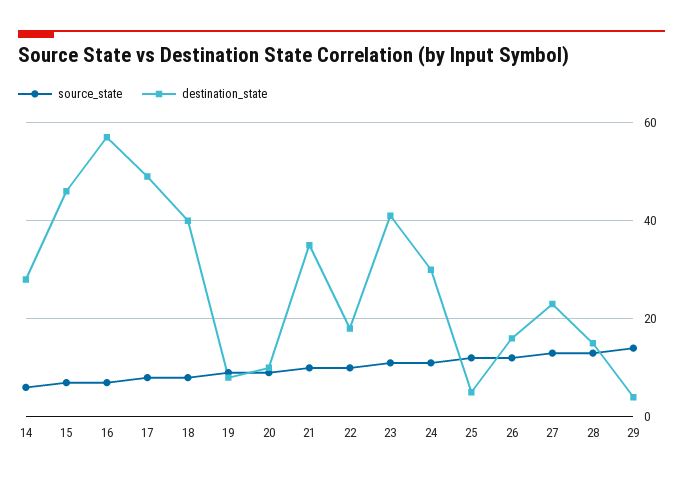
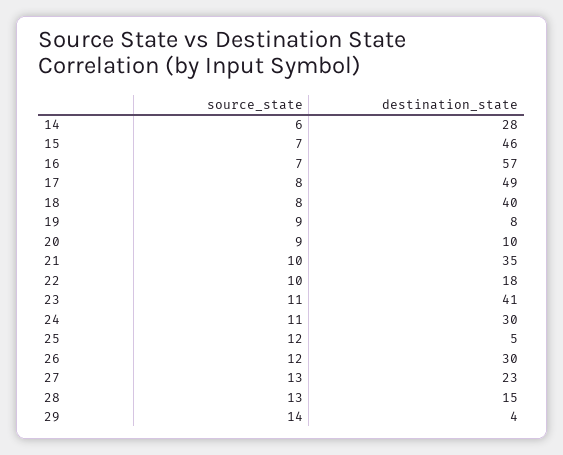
  {
    "source_state": {
      "14": 6,
      "15": 7,
      "16": 7,
      "17": 8,
      "18": 8,
      "19": 9,
      "20": 9,
      "21": 10,
      "22": 10,
      "23": 11,
      "24": 11,
      "25": 12,
      "26": 12,
      "27": 13,
      "28": 13,
      "29": 14
    },
    "destination_state": {
      "14": 28,
      "15": 46,
      "16": 57,
      "17": 49,
      "18": 40,
      "19": 8,
      "20": 10,
      "21": 35,
      "22": 18,
      "23": 41,
      "24": 30,
      "25": 5,
-     "26": 15,
+     "26": 30,
      "27": 23,
      "28": 15,
      "29": 4
    }
  }

